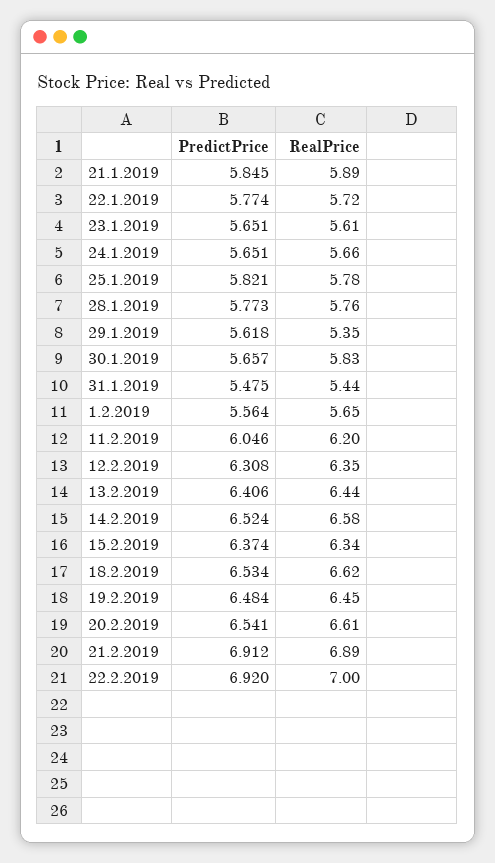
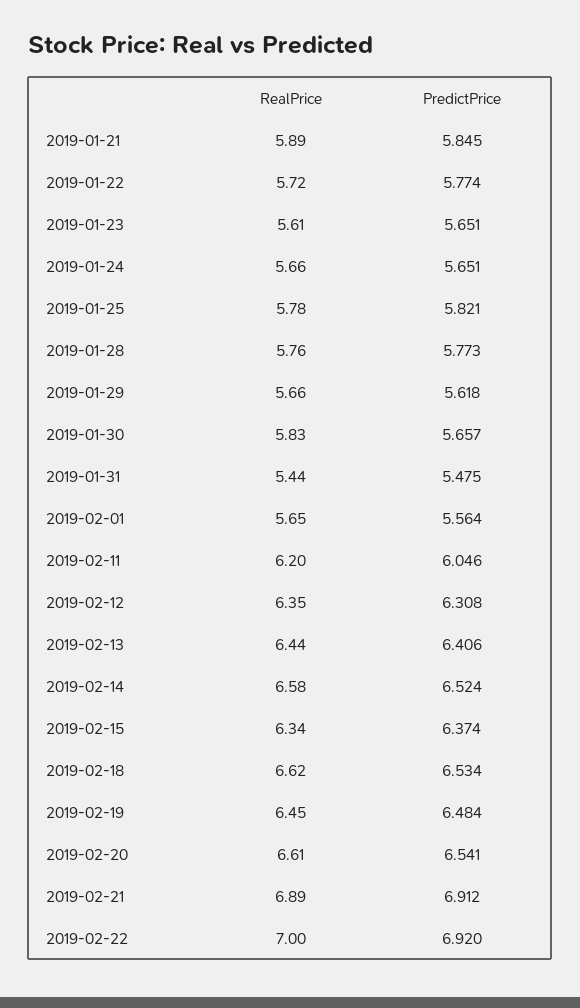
  {
    "PredictPrice": {
      "21.1.2019": 5.845,
      "22.1.2019": 5.774,
      "23.1.2019": 5.651,
      "24.1.2019": 5.651,
      "25.1.2019": 5.821,
      "28.1.2019": 5.773,
      "29.1.2019": 5.618,
      "30.1.2019": 5.657,
      "31.1.2019": 5.475,
      "1.2.2019": 5.564,
      "11.2.2019": 6.046,
      "12.2.2019": 6.308,
      "13.2.2019": 6.406,
      "14.2.2019": 6.524,
      "15.2.2019": 6.374,
      "18.2.2019": 6.534,
      "19.2.2019": 6.484,
      "20.2.2019": 6.541,
      "21.2.2019": 6.912,
      "22.2.2019": 6.92
    },
    "RealPrice": {
      "21.1.2019": 5.89,
      "22.1.2019": 5.72,
      "23.1.2019": 5.61,
      "24.1.2019": 5.66,
      "25.1.2019": 5.78,
      "28.1.2019": 5.76,
-     "29.1.2019": 5.35,
+     "29.1.2019": 5.66,
      "30.1.2019": 5.83,
      "31.1.2019": 5.44,
      "1.2.2019": 5.65,
      "11.2.2019": 6.2,
      "12.2.2019": 6.35,
      "13.2.2019": 6.44,
      "14.2.2019": 6.58,
      "15.2.2019": 6.34,
      "18.2.2019": 6.62,
      "19.2.2019": 6.45,
      "20.2.2019": 6.61,
      "21.2.2019": 6.89,
      "22.2.2019": 7
    }
  }

